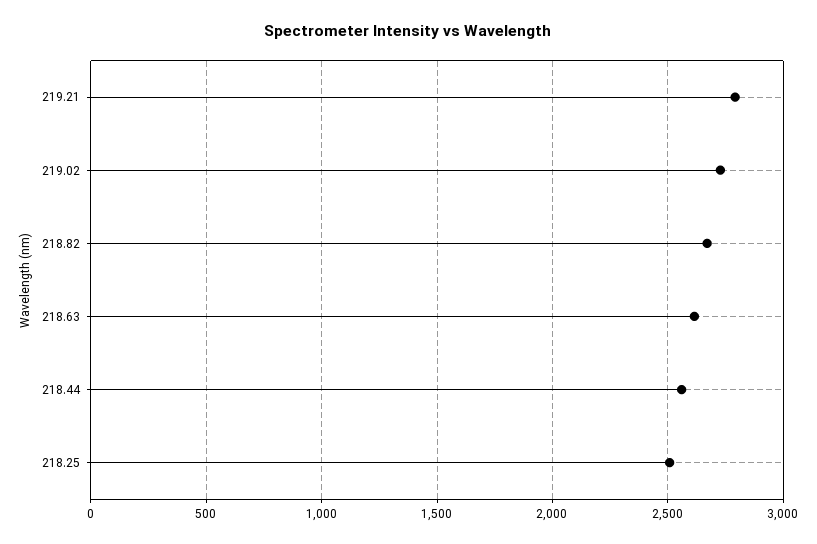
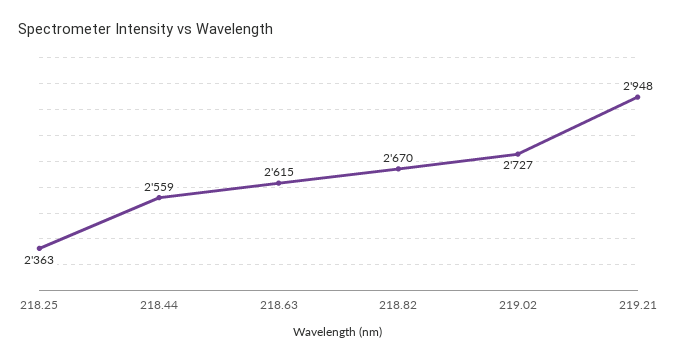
  {
-   "219.21": 2800,
+   "219.21": 2948,
    "219.02": 2727,
    "218.82": 2670,
    "218.63": 2615,
    "218.44": 2559,
-   "218.25": 2500
+   "218.25": 2363
  }

